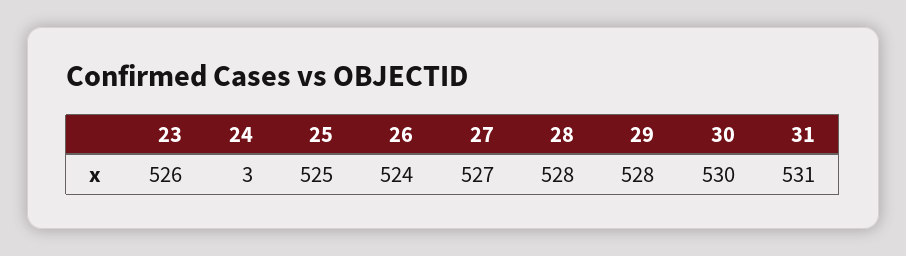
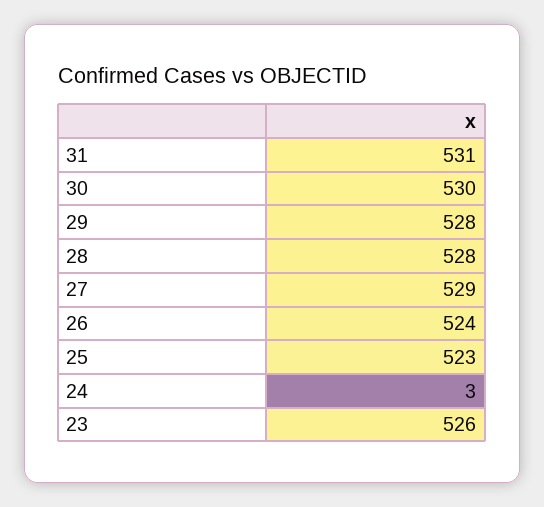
  {
    "23": 526,
    "24": 3,
-   "25": 525,
+   "25": 523,
    "26": 524,
-   "27": 527,
+   "27": 529,
    "28": 528,
    "29": 528,
    "30": 530,
    "31": 531
  }

